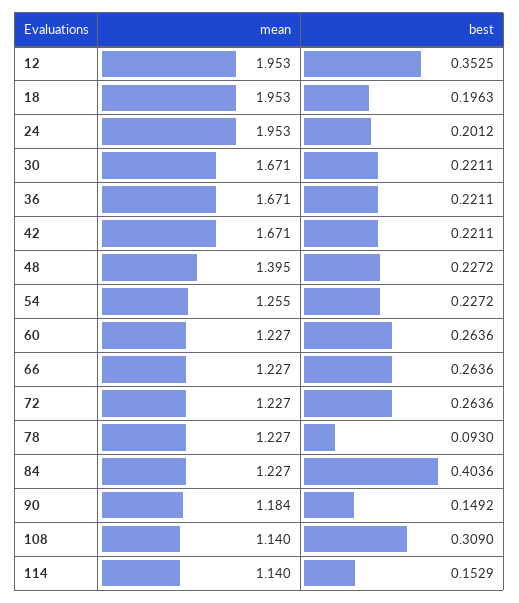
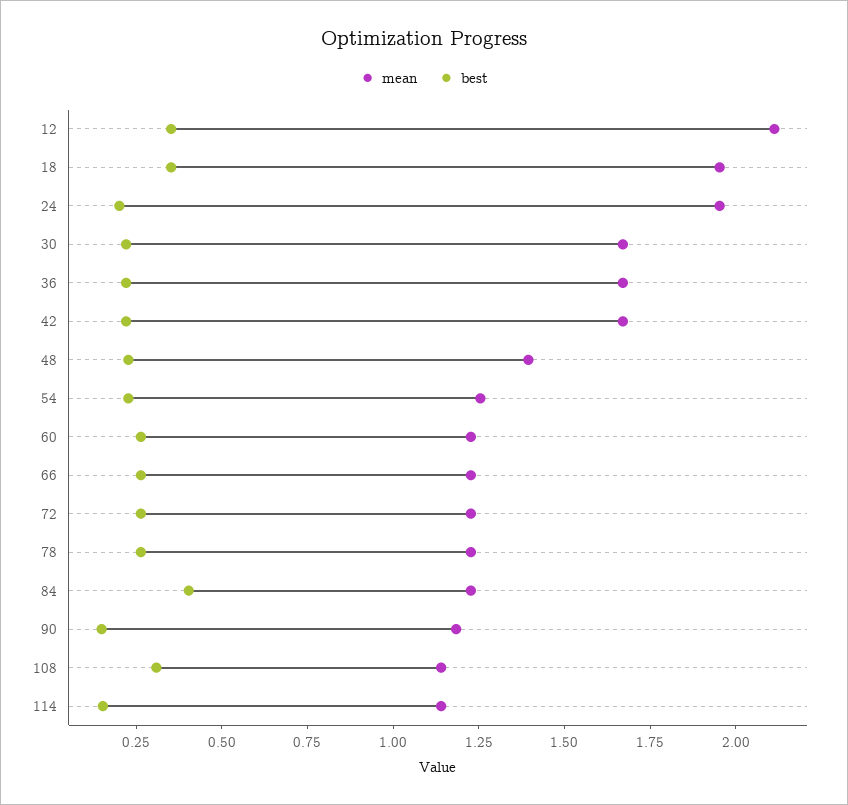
  {
    "mean": {
-     "12": 1.953,
+     "12": 2.1,
      "18": 1.953,
      "24": 1.953,
      "30": 1.671,
      "36": 1.671,
      "42": 1.671,
      "48": 1.395,
      "54": 1.255,
      "60": 1.227,
      "66": 1.227,
      "72": 1.227,
      "78": 1.227,
      "84": 1.227,
      "90": 1.184,
      "108": 1.14,
      "114": 1.14
    },
    "best": {
      "12": 0.3525,
-     "18": 0.1963,
+     "18": 0.35,
      "24": 0.2012,
      "30": 0.2211,
      "36": 0.2211,
      "42": 0.2211,
      "48": 0.2272,
      "54": 0.2272,
      "60": 0.2636,
      "66": 0.2636,
      "72": 0.2636,
-     "78": 0.093,
+     "78": 0.25,
      "84": 0.4036,
      "90": 0.1492,
      "108": 0.309,
      "114": 0.1529
    }
  }

